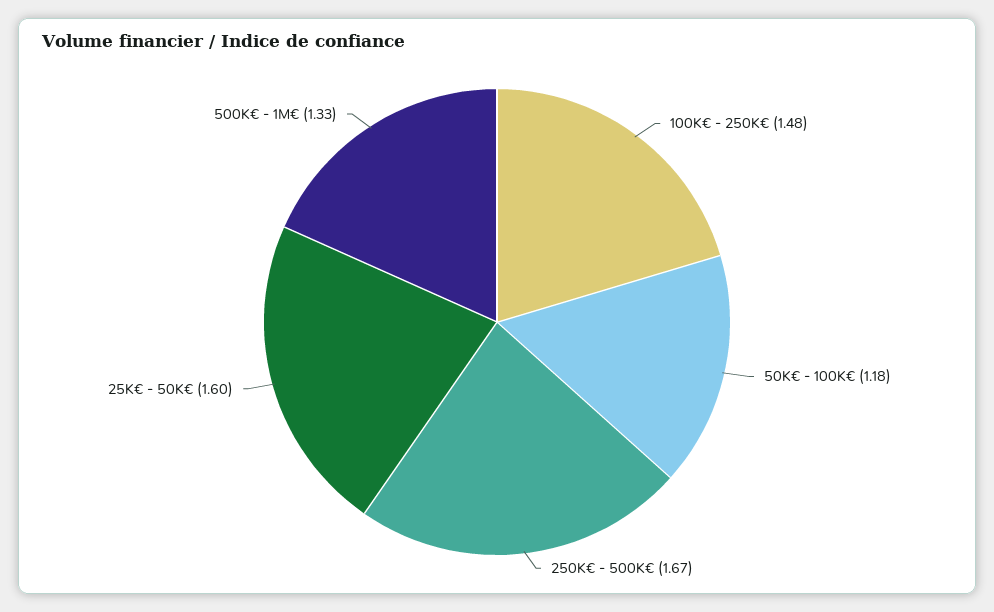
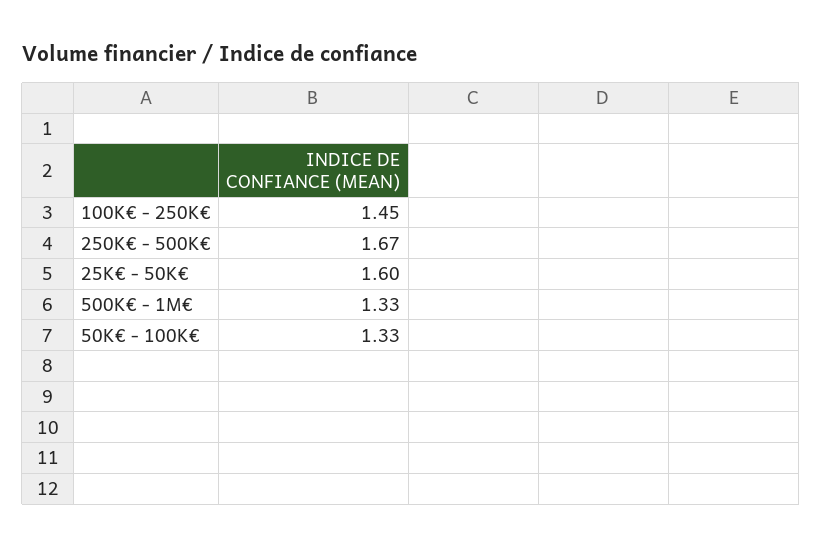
  {
-   "100K€ - 250K€": 1.48,
+   "100K€ - 250K€": 1.45,
-   "50K€ - 100K€": 1.18,
+   "50K€ - 100K€": 1.33,
    "250K€ - 500K€": 1.67,
    "25K€ - 50K€": 1.6,
    "500K€ - 1M€": 1.33
  }

